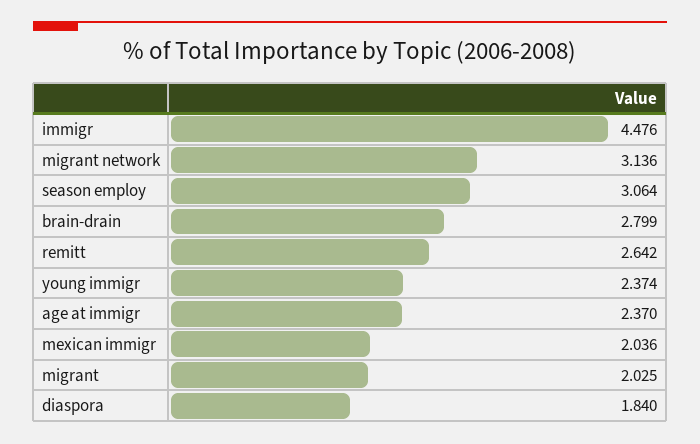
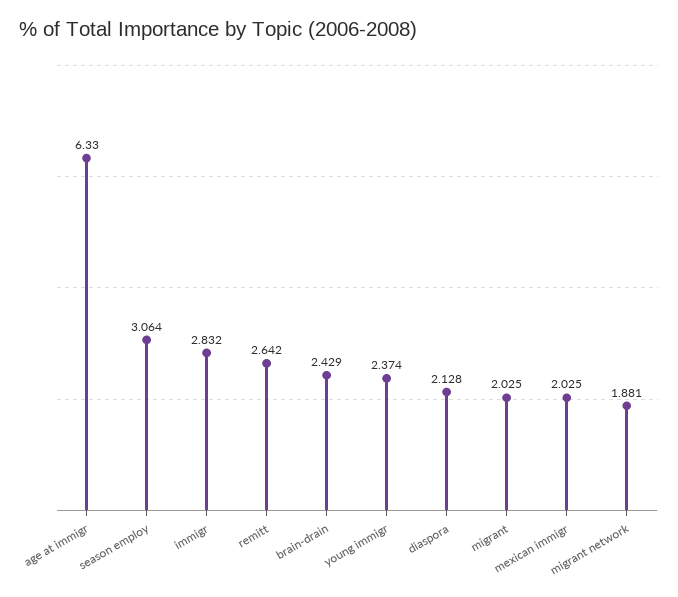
  {
-   "immigr": 4.476,
+   "immigr": 2.832,
-   "migrant network": 3.136,
+   "migrant network": 1.881,
    "season employ": 3.064,
-   "brain-drain": 2.799,
+   "brain-drain": 2.429,
    "remitt": 2.642,
    "young immigr": 2.374,
-   "age at immigr": 2.37,
+   "age at immigr": 6.33,
-   "mexican immigr": 2.036,
+   "mexican immigr": 2.025,
    "migrant": 2.025,
-   "diaspora": 1.84
+   "diaspora": 2.128
  }

